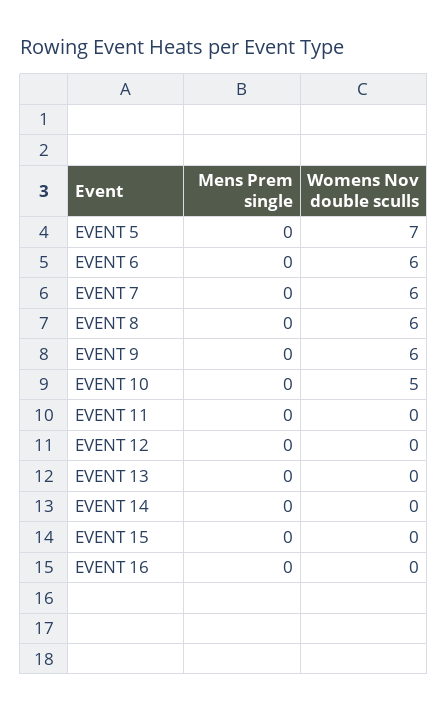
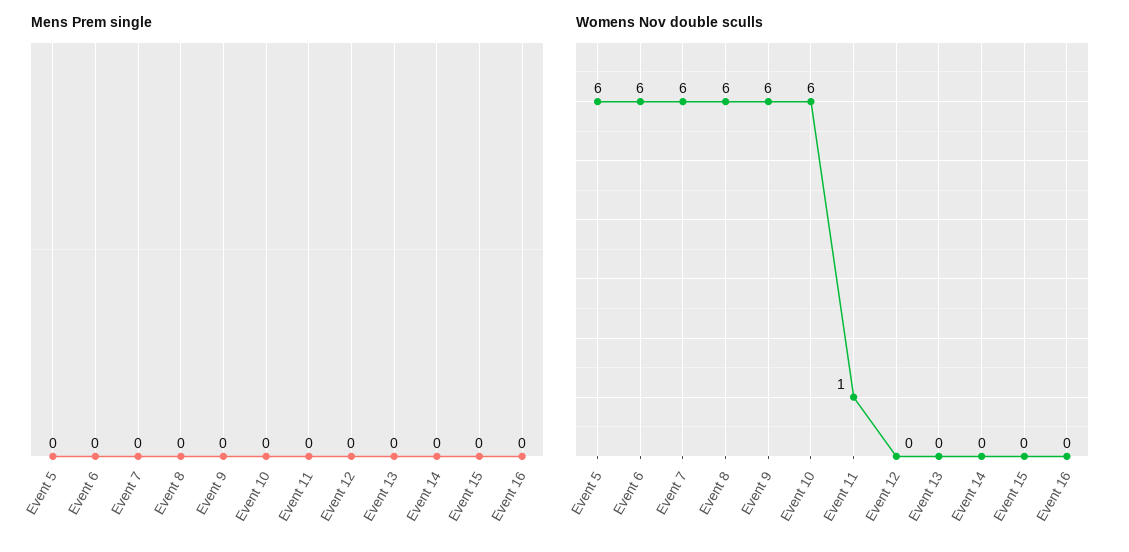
  {
    "Mens Prem single": {
      "EVENT 5": 0,
      "EVENT 6": 0,
      "EVENT 7": 0,
      "EVENT 8": 0,
      "EVENT 9": 0,
      "EVENT 10": 0,
      "EVENT 11": 0,
      "EVENT 12": 0,
      "EVENT 13": 0,
      "EVENT 14": 0,
      "EVENT 15": 0,
      "EVENT 16": 0
    },
    "Womens Nov double sculls": {
-     "EVENT 5": 7,
+     "EVENT 5": 6,
      "EVENT 6": 6,
      "EVENT 7": 6,
      "EVENT 8": 6,
      "EVENT 9": 6,
-     "EVENT 10": 5,
+     "EVENT 10": 6,
-     "EVENT 11": 0,
+     "EVENT 11": 1,
      "EVENT 12": 0,
      "EVENT 13": 0,
      "EVENT 14": 0,
      "EVENT 15": 0,
      "EVENT 16": 0
    }
  }

